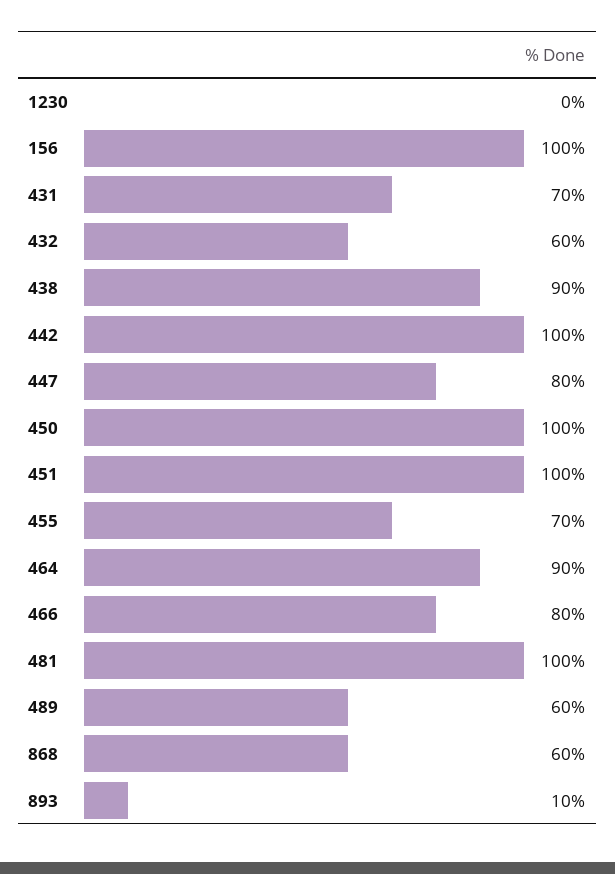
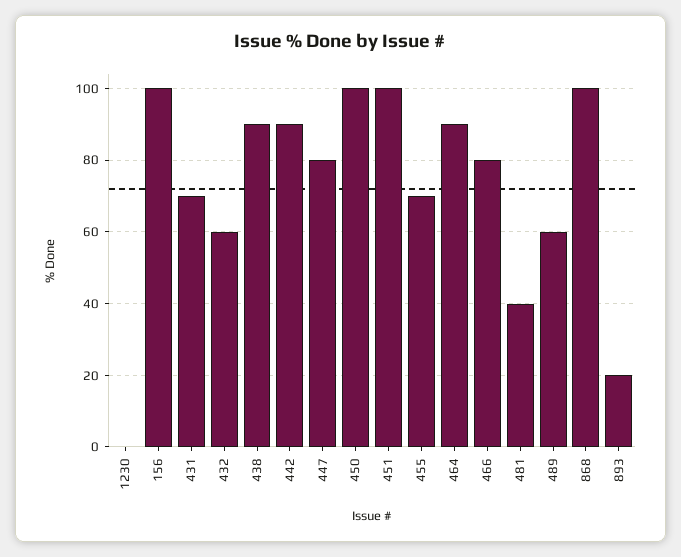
  {
    "1230": 0,
    "156": 100,
    "431": 70,
    "432": 60,
    "438": 90,
-   "442": 100,
+   "442": 90,
    "447": 80,
    "450": 100,
    "451": 100,
    "455": 70,
    "464": 90,
    "466": 80,
-   "481": 100,
+   "481": 40,
    "489": 60,
-   "868": 60,
+   "868": 100,
-   "893": 10
+   "893": 20
  }

